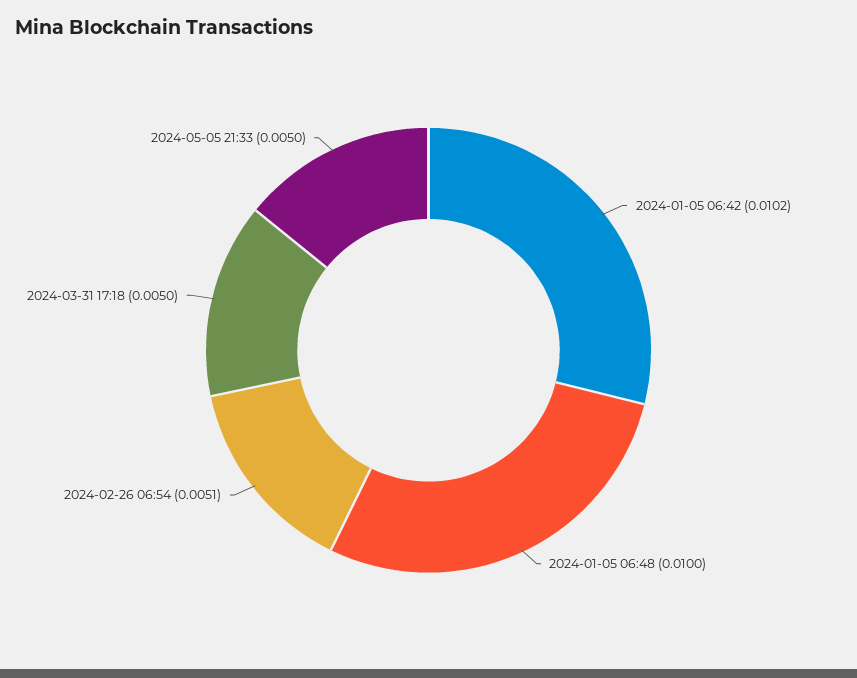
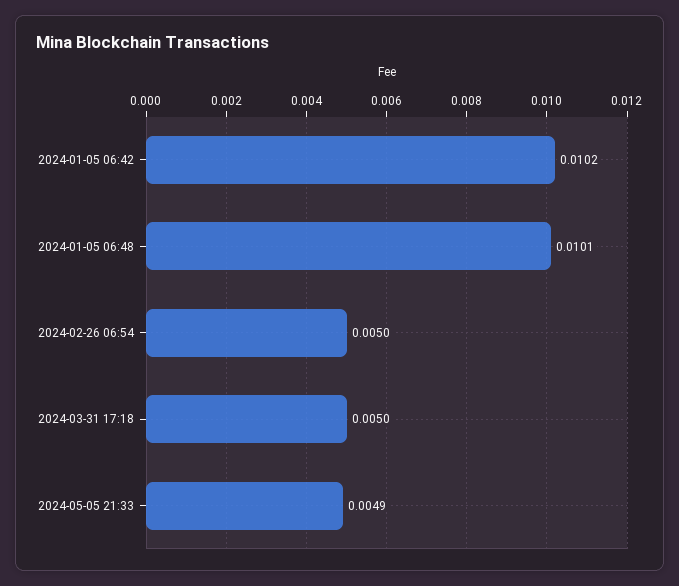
  {
    "2024-01-05 06:42": 0.0102,
-   "2024-01-05 06:48": 0.01,
+   "2024-01-05 06:48": 0.0101,
-   "2024-02-26 06:54": 0.0051,
+   "2024-02-26 06:54": 0.005,
    "2024-03-31 17:18": 0.005,
-   "2024-05-05 21:33": 0.005
+   "2024-05-05 21:33": 0.0049
  }

